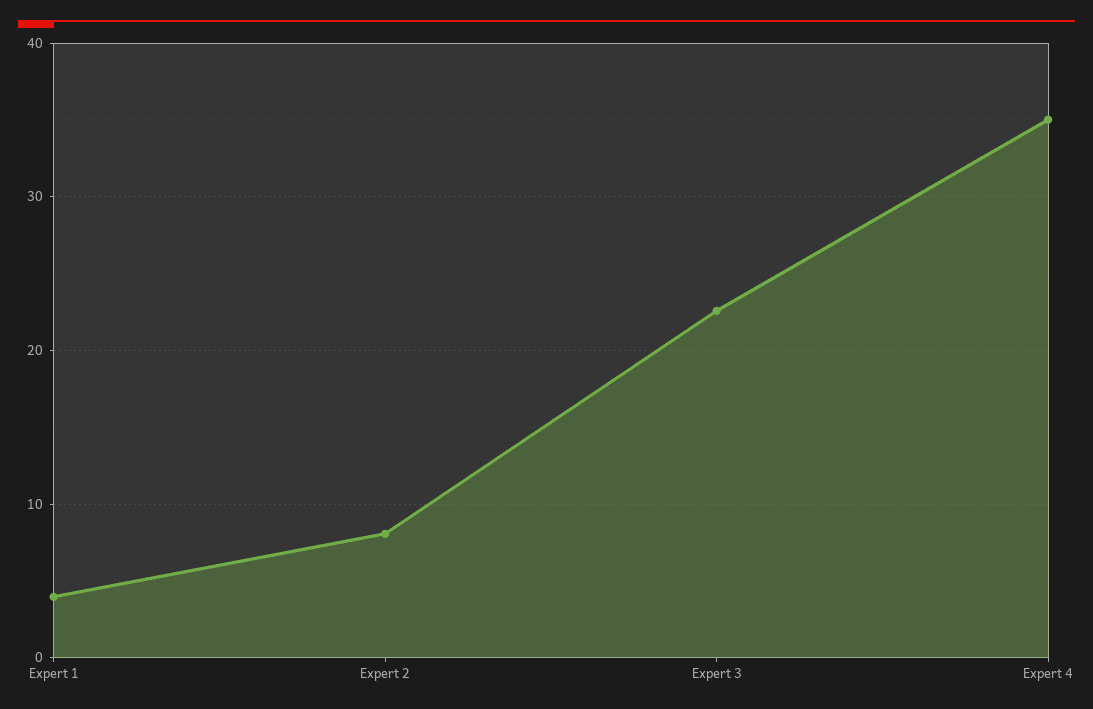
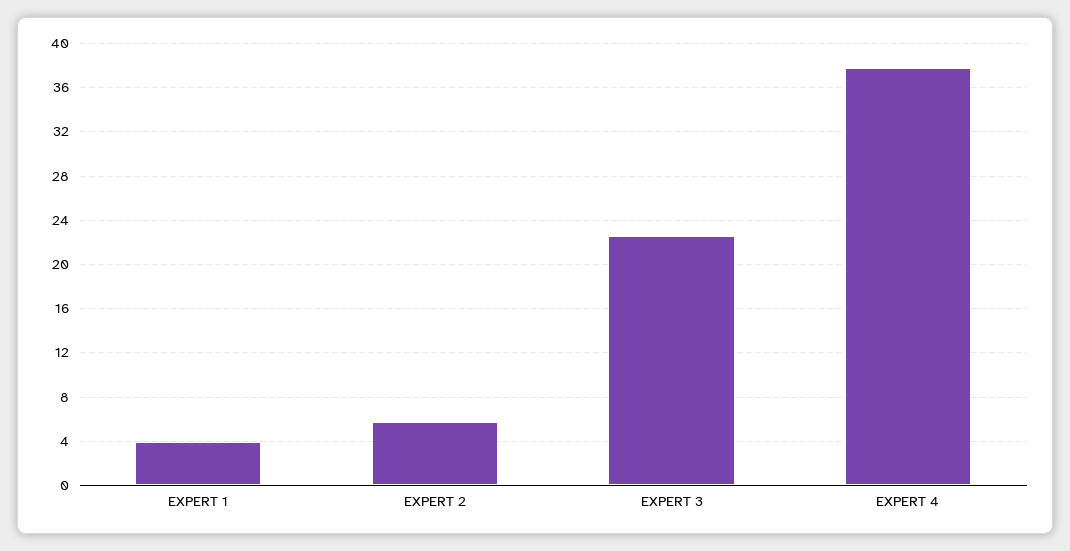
  {
    "Expert 1": 4,
-   "Expert 2": 8,
+   "Expert 2": 6,
    "Expert 3": 23,
-   "Expert 4": 35
+   "Expert 4": 38
  }

